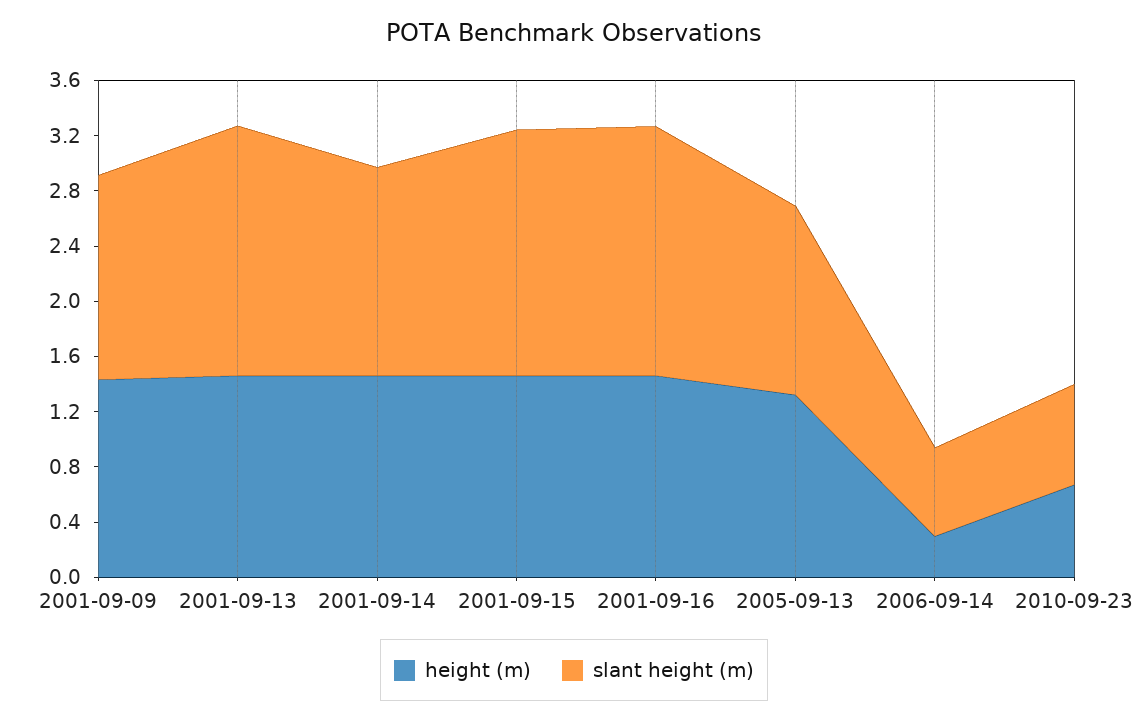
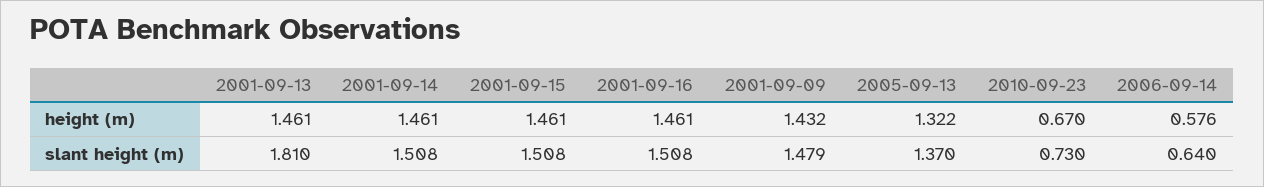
  {
    "height (m)": {
      "2001-09-09": 1.432,
      "2001-09-13": 1.461,
      "2001-09-14": 1.461,
      "2001-09-15": 1.461,
      "2001-09-16": 1.461,
      "2005-09-13": 1.322,
-     "2006-09-14": 0.3,
+     "2006-09-14": 0.576,
      "2010-09-23": 0.67
    },
    "slant height (m)": {
      "2001-09-09": 1.479,
      "2001-09-13": 1.81,
      "2001-09-14": 1.508,
-     "2001-09-15": 1.8,
+     "2001-09-15": 1.508,
-     "2001-09-16": 1.8,
+     "2001-09-16": 1.508,
      "2005-09-13": 1.37,
      "2006-09-14": 0.64,
      "2010-09-23": 0.73
    }
  }

